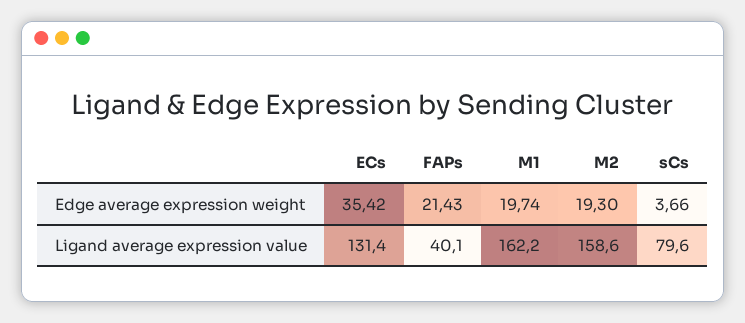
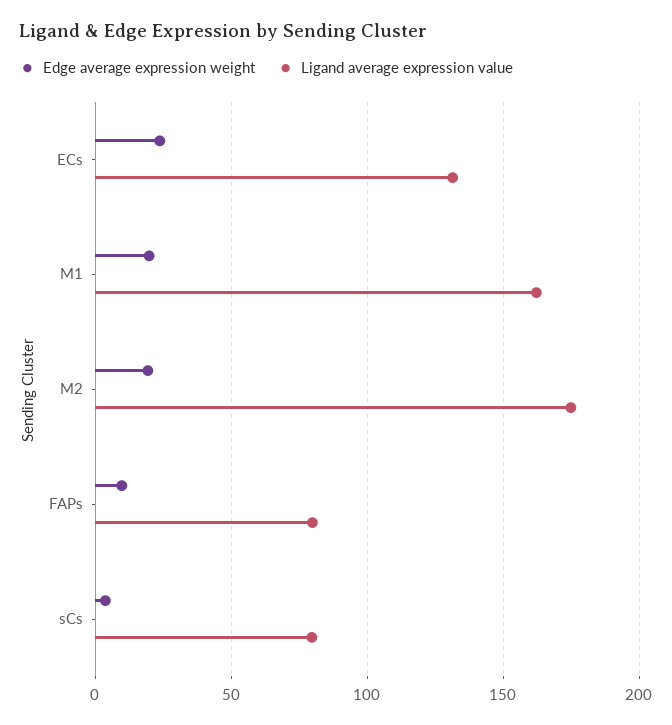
  {
    "Edge average expression weight": {
-     "ECs": 35.42,
+     "ECs": 25,
-     "FAPs": 21.43,
+     "FAPs": 10,
      "M1": 19.74,
      "M2": 19.3,
      "sCs": 3.66
    },
    "Ligand average expression value": {
      "ECs": 131.4,
-     "FAPs": 40.1,
+     "FAPs": 80,
      "M1": 162.2,
-     "M2": 158.6,
+     "M2": 175,
      "sCs": 79.6
    }
  }

